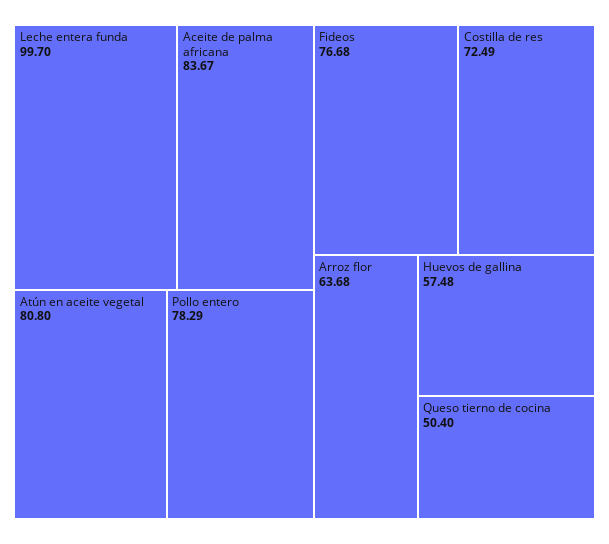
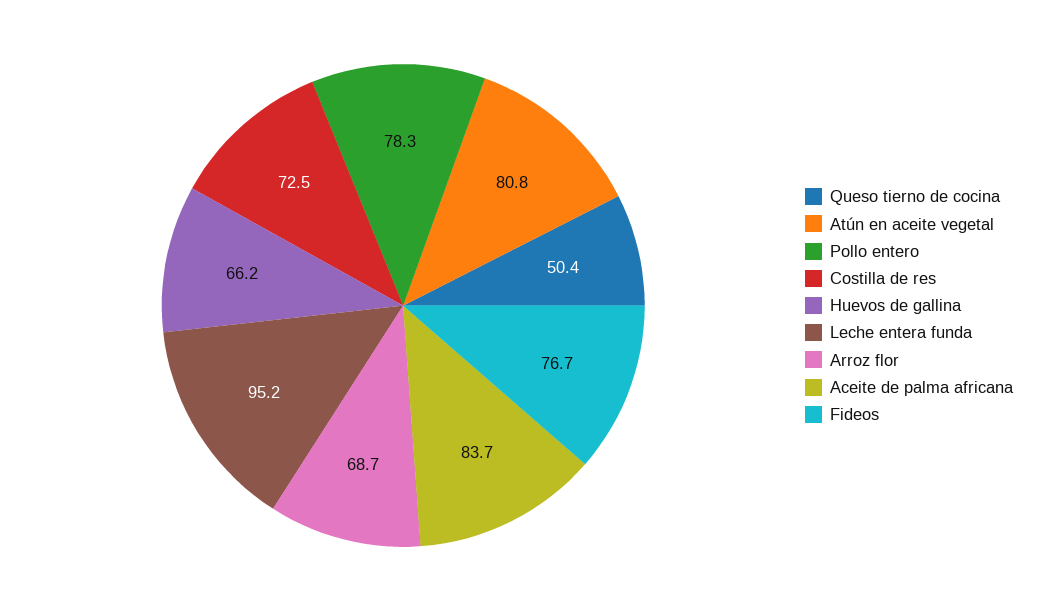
  {
-   "Leche entera funda": 99.7,
+   "Leche entera funda": 95.2,
    "Aceite de palma africana": 83.67,
    "Atún en aceite vegetal": 80.8,
    "Pollo entero": 78.29,
    "Fideos": 76.68,
    "Costilla de res": 72.49,
-   "Arroz flor": 63.68,
+   "Arroz flor": 68.7,
-   "Huevos de gallina": 57.48,
+   "Huevos de gallina": 66.2,
    "Queso tierno de cocina": 50.4
  }

